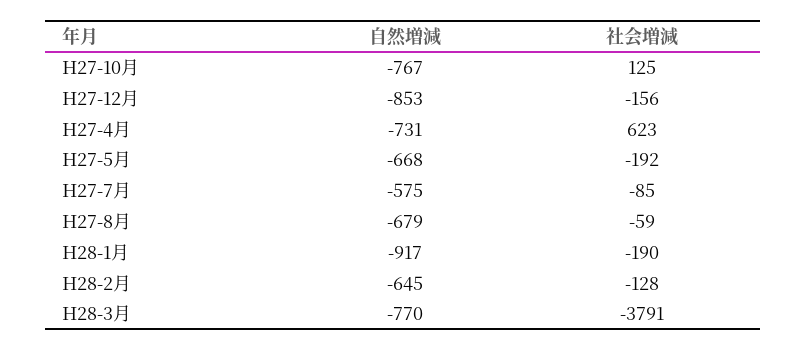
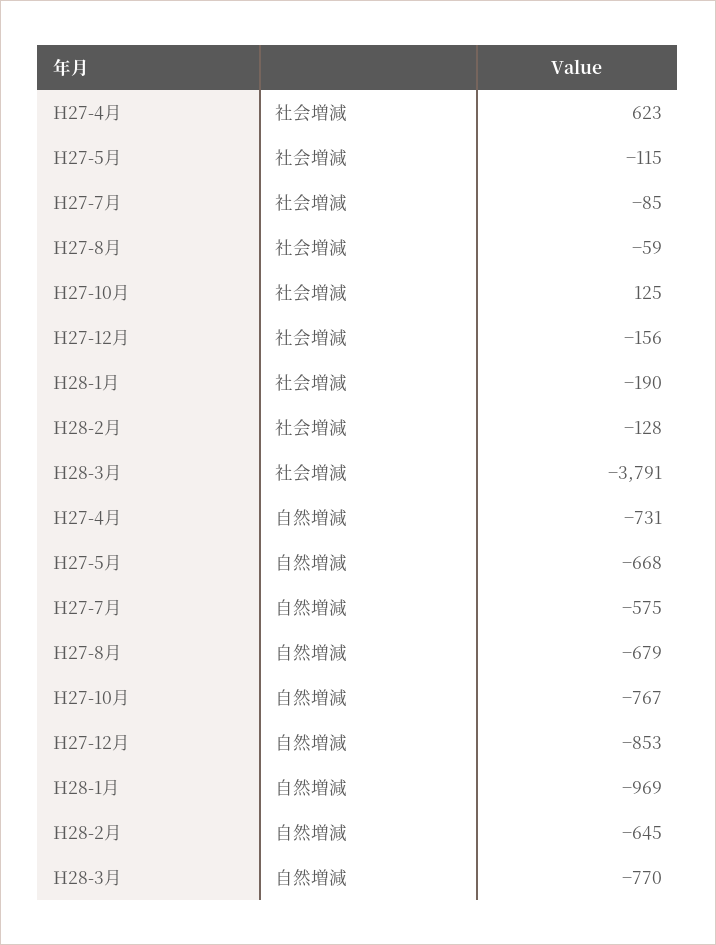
  {
    "自然増減": {
      "H27-10月": -767,
      "H27-12月": -853,
      "H27-4月": -731,
      "H27-5月": -668,
      "H27-7月": -575,
      "H27-8月": -679,
-     "H28-1月": -917,
+     "H28-1月": -969,
      "H28-2月": -645,
      "H28-3月": -770
    },
    "社会増減": {
      "H27-10月": 125,
      "H27-12月": -156,
      "H27-4月": 623,
-     "H27-5月": -192,
+     "H27-5月": -115,
      "H27-7月": -85,
      "H27-8月": -59,
      "H28-1月": -190,
      "H28-2月": -128,
      "H28-3月": -3791
    }
  }

